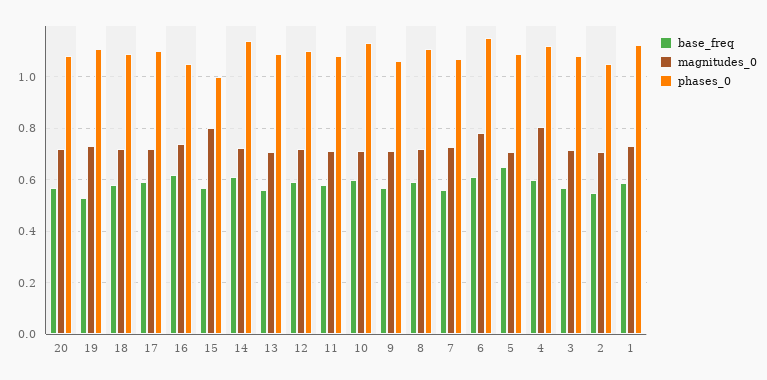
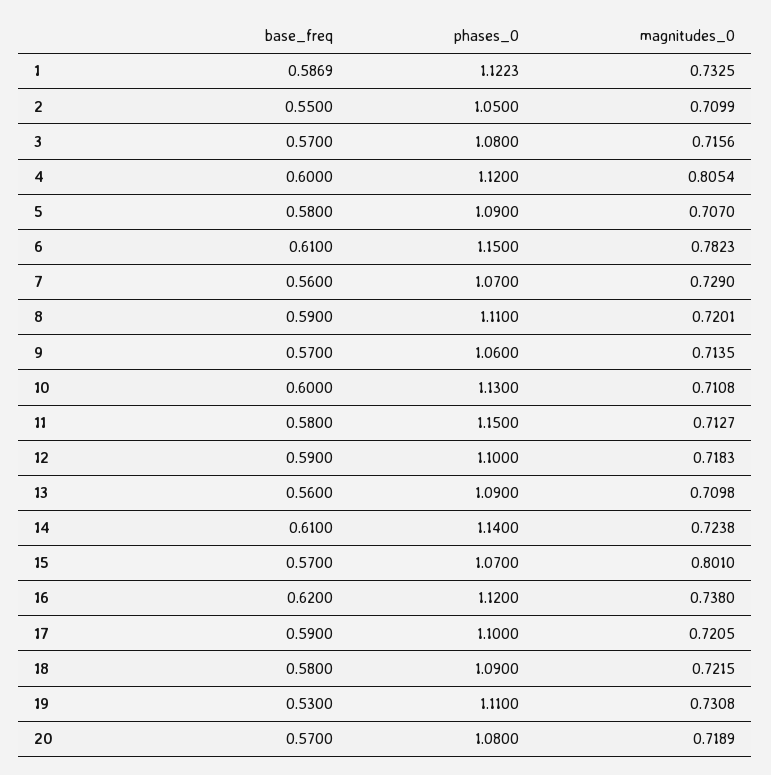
  {
    "base_freq": {
      "20": 0.57,
      "19": 0.53,
      "18": 0.58,
      "17": 0.59,
      "16": 0.62,
      "15": 0.57,
      "14": 0.61,
      "13": 0.56,
      "12": 0.59,
      "11": 0.58,
      "10": 0.6,
      "9": 0.57,
      "8": 0.59,
      "7": 0.56,
      "6": 0.61,
-     "5": 0.65,
+     "5": 0.58,
      "4": 0.6,
      "3": 0.57,
      "2": 0.55,
      "1": 0.5869
    },
    "magnitudes_0": {
      "20": 0.7189,
      "19": 0.7308,
      "18": 0.7215,
      "17": 0.7205,
      "16": 0.738,
      "15": 0.801,
      "14": 0.7238,
      "13": 0.7098,
      "12": 0.7183,
      "11": 0.7127,
      "10": 0.7108,
      "9": 0.7135,
      "8": 0.7201,
      "7": 0.729,
      "6": 0.7823,
      "5": 0.707,
      "4": 0.8054,
      "3": 0.7156,
      "2": 0.7099,
      "1": 0.7325
    },
    "phases_0": {
      "20": 1.08,
      "19": 1.11,
      "18": 1.09,
      "17": 1.1,
-     "16": 1.05,
+     "16": 1.12,
-     "15": 1,
+     "15": 1.07,
      "14": 1.14,
      "13": 1.09,
      "12": 1.1,
-     "11": 1.075,
+     "11": 1.15,
      "10": 1.13,
      "9": 1.06,
      "8": 1.11,
      "7": 1.07,
      "6": 1.15,
      "5": 1.09,
      "4": 1.12,
      "3": 1.08,
      "2": 1.05,
      "1": 1.1223
    }
  }

